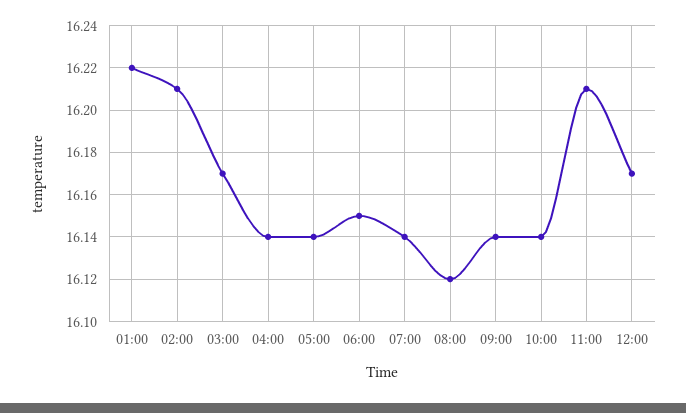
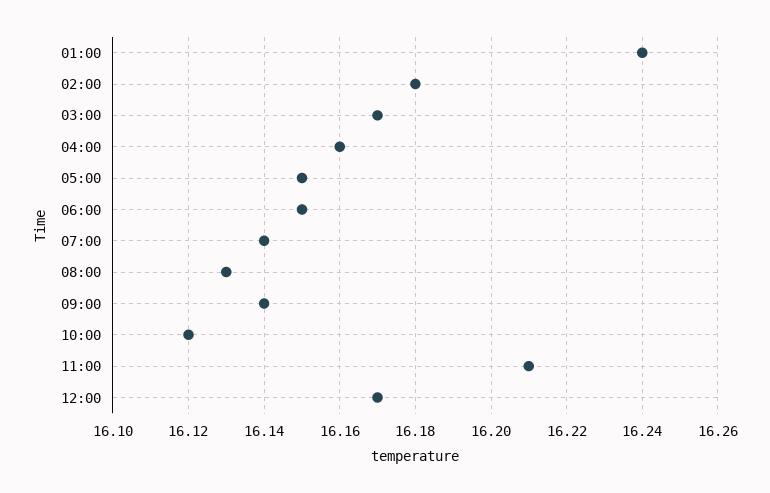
  {
-   "01:00": 16.22,
+   "01:00": 16.24,
-   "02:00": 16.21,
+   "02:00": 16.18,
    "03:00": 16.17,
-   "04:00": 16.14,
+   "04:00": 16.16,
-   "05:00": 16.14,
+   "05:00": 16.15,
    "06:00": 16.15,
    "07:00": 16.14,
-   "08:00": 16.12,
+   "08:00": 16.13,
    "09:00": 16.14,
-   "10:00": 16.14,
+   "10:00": 16.12,
    "11:00": 16.21,
    "12:00": 16.17
  }

